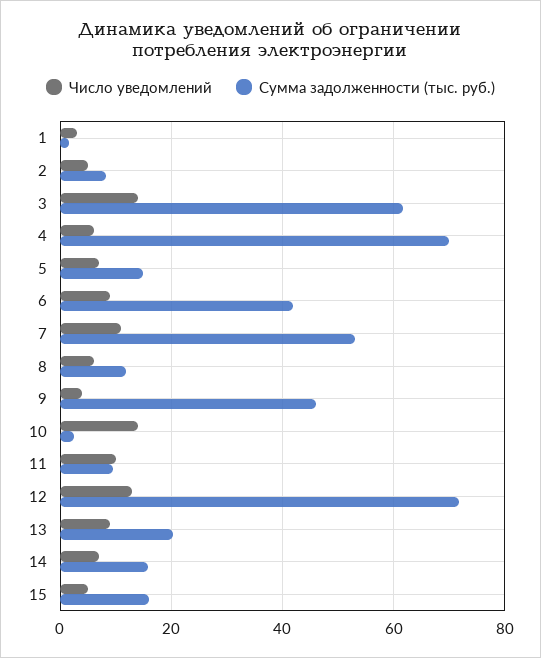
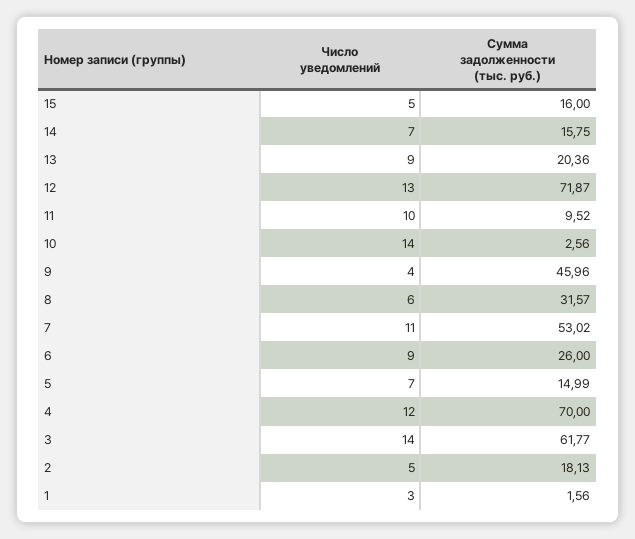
  {
    "Число уведомлений": {
      "1": 3,
      "2": 5,
      "3": 14,
-     "4": 6,
+     "4": 12,
      "5": 7,
      "6": 9,
      "7": 11,
      "8": 6,
      "9": 4,
      "10": 14,
      "11": 10,
      "12": 13,
      "13": 9,
      "14": 7,
      "15": 5
    },
    "Сумма задолженности (тыс. руб.)": {
      "1": 1.56,
-     "2": 8,
+     "2": 18.13,
      "3": 61.77,
      "4": 70,
      "5": 14.99,
-     "6": 42,
+     "6": 26,
      "7": 53.02,
-     "8": 12,
+     "8": 31.57,
      "9": 45.96,
      "10": 2.56,
      "11": 9.52,
      "12": 71.87,
      "13": 20.36,
      "14": 15.75,
      "15": 16
    }
  }

